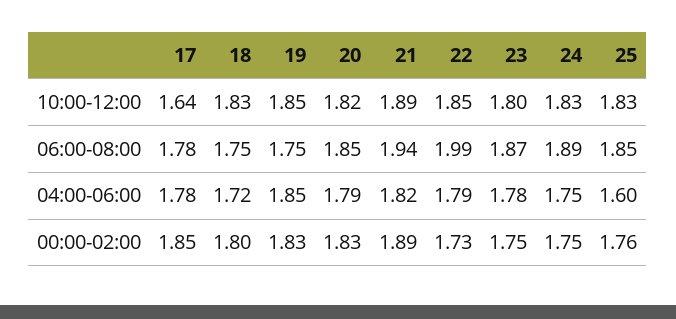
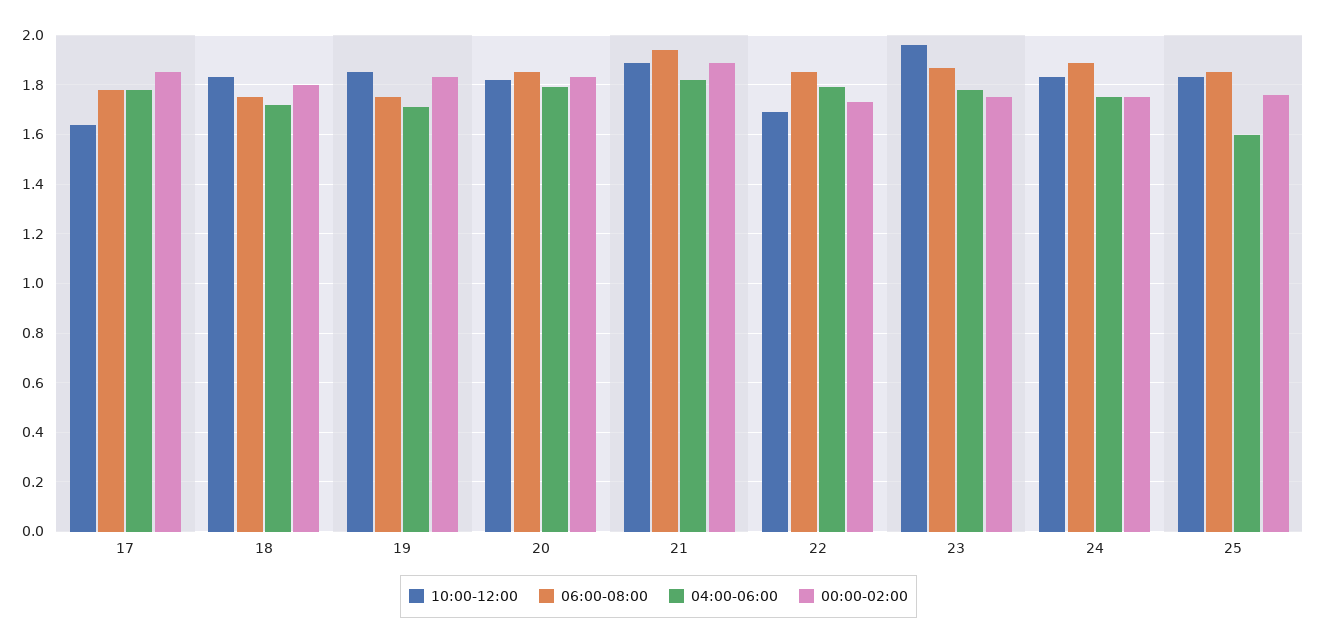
  {
    "10:00-12:00": {
      "17": 1.64,
      "18": 1.83,
      "19": 1.85,
      "20": 1.82,
      "21": 1.89,
-     "22": 1.85,
+     "22": 1.7,
-     "23": 1.8,
+     "23": 1.95,
      "24": 1.83,
      "25": 1.83
    },
    "06:00-08:00": {
      "17": 1.78,
      "18": 1.75,
      "19": 1.75,
      "20": 1.85,
      "21": 1.94,
-     "22": 1.99,
+     "22": 1.85,
      "23": 1.87,
      "24": 1.89,
      "25": 1.85
    },
    "04:00-06:00": {
      "17": 1.78,
      "18": 1.72,
-     "19": 1.85,
+     "19": 1.7,
      "20": 1.79,
      "21": 1.82,
      "22": 1.79,
      "23": 1.78,
      "24": 1.75,
      "25": 1.6
    },
    "00:00-02:00": {
      "17": 1.85,
      "18": 1.8,
      "19": 1.83,
      "20": 1.83,
      "21": 1.89,
      "22": 1.73,
      "23": 1.75,
      "24": 1.75,
      "25": 1.76
    }
  }

